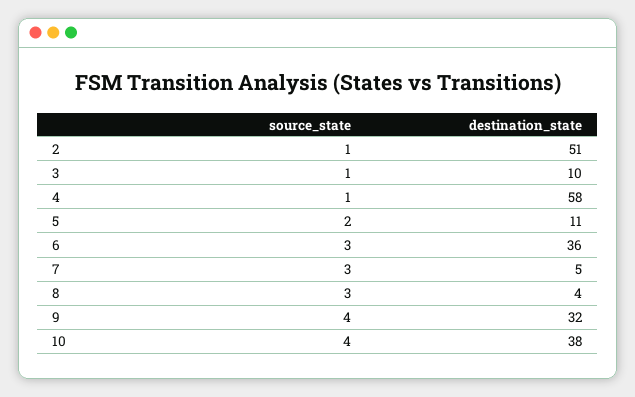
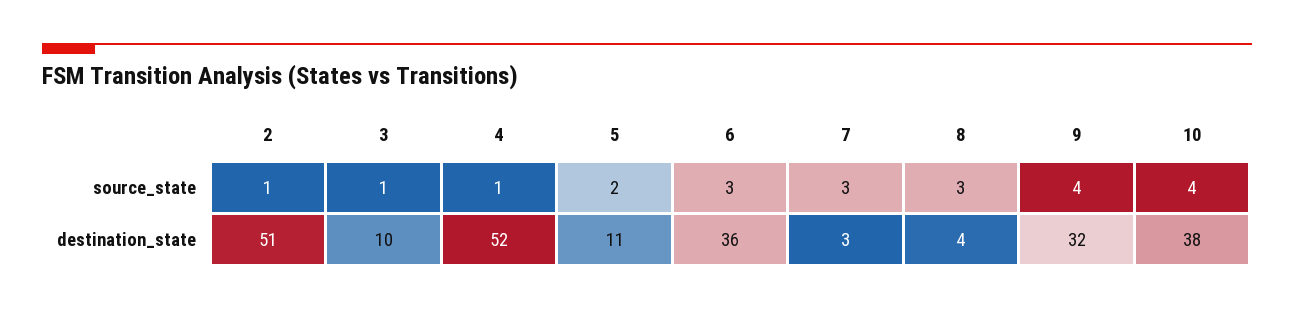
  {
    "source_state": {
      "2": 1,
      "3": 1,
      "4": 1,
      "5": 2,
      "6": 3,
      "7": 3,
      "8": 3,
      "9": 4,
      "10": 4
    },
    "destination_state": {
      "2": 51,
      "3": 10,
-     "4": 58,
+     "4": 52,
      "5": 11,
      "6": 36,
-     "7": 5,
+     "7": 3,
      "8": 4,
      "9": 32,
      "10": 38
    }
  }

